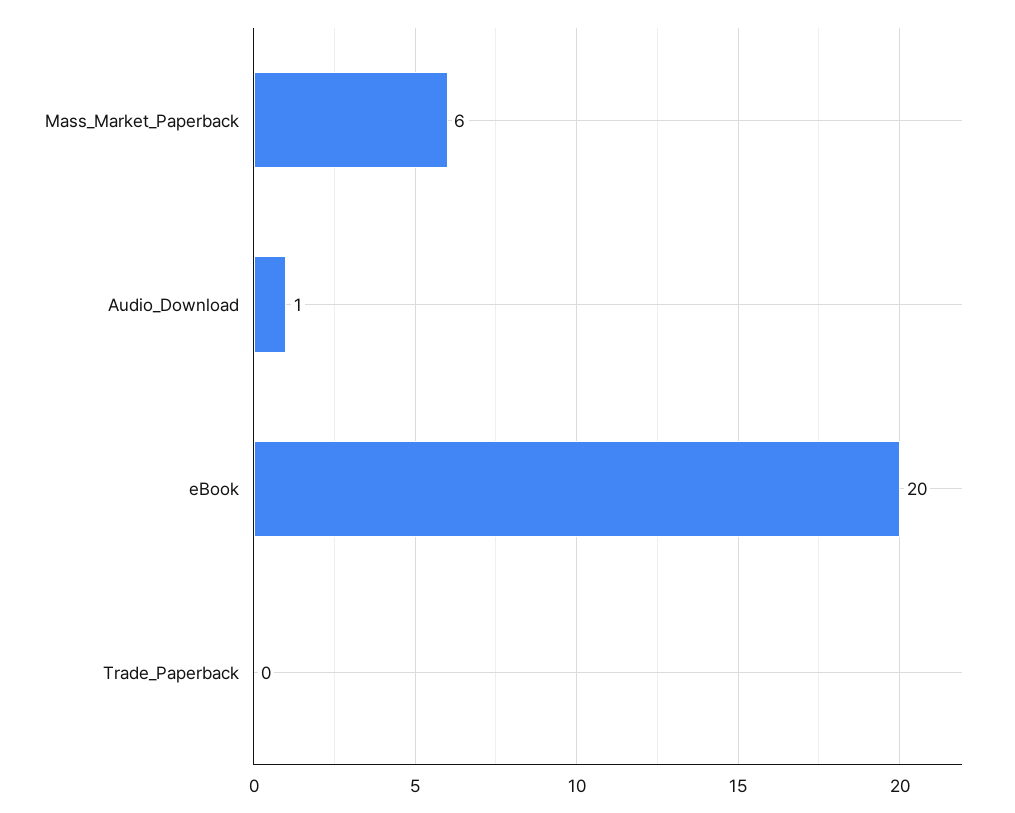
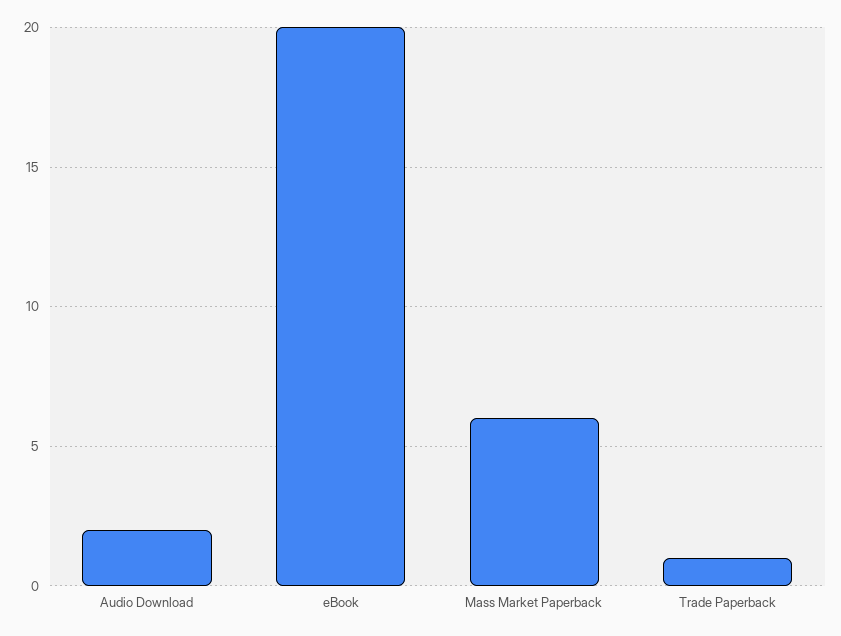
  {
    "Mass_Market_Paperback": 6,
-   "Audio_Download": 1,
+   "Audio_Download": 2,
    "eBook": 20,
-   "Trade_Paperback": 0
+   "Trade_Paperback": 1
  }

